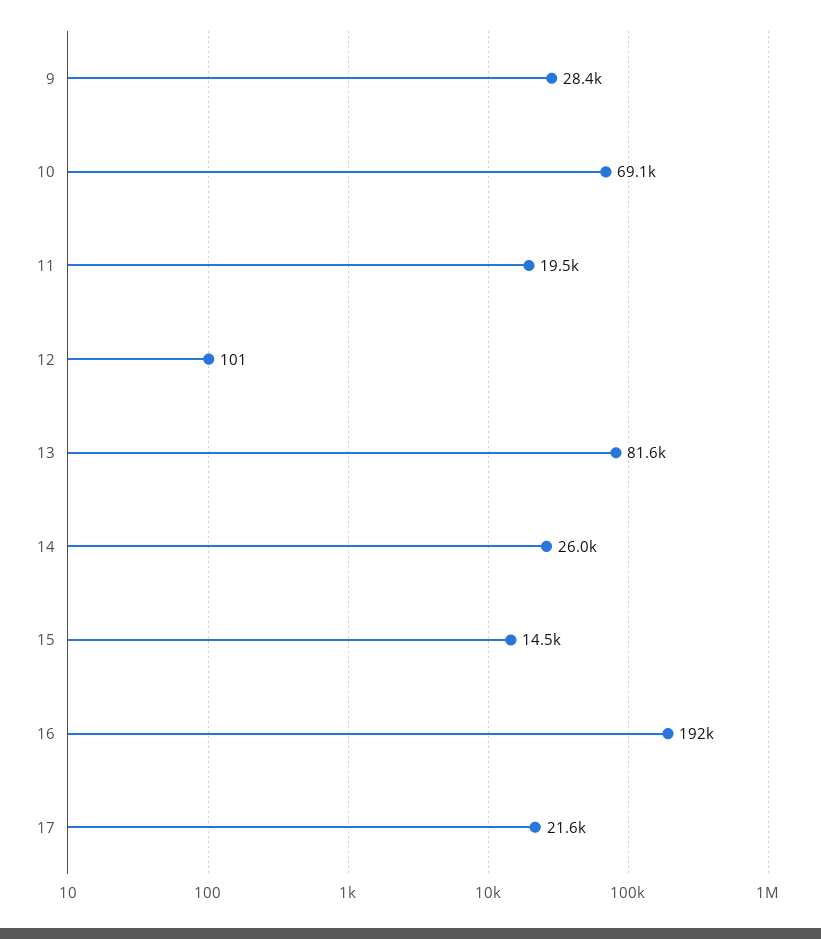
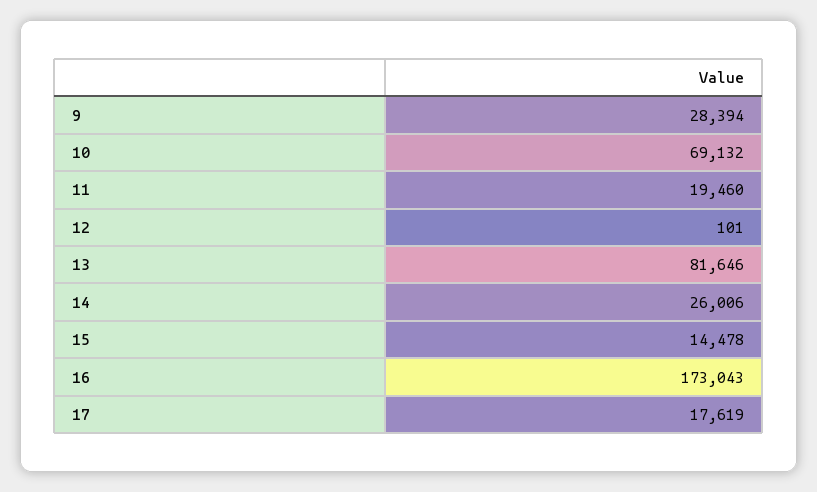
  {
    "9": 28394,
    "10": 69132,
    "11": 19460,
    "12": 101,
    "13": 81646,
    "14": 26006,
    "15": 14478,
-   "16": 192000,
+   "16": 173043,
-   "17": 21600
+   "17": 17619
  }

